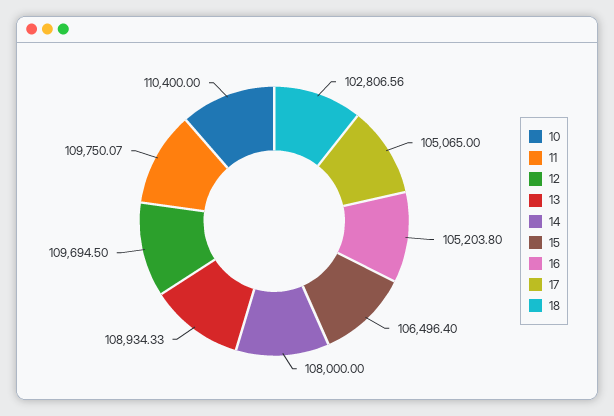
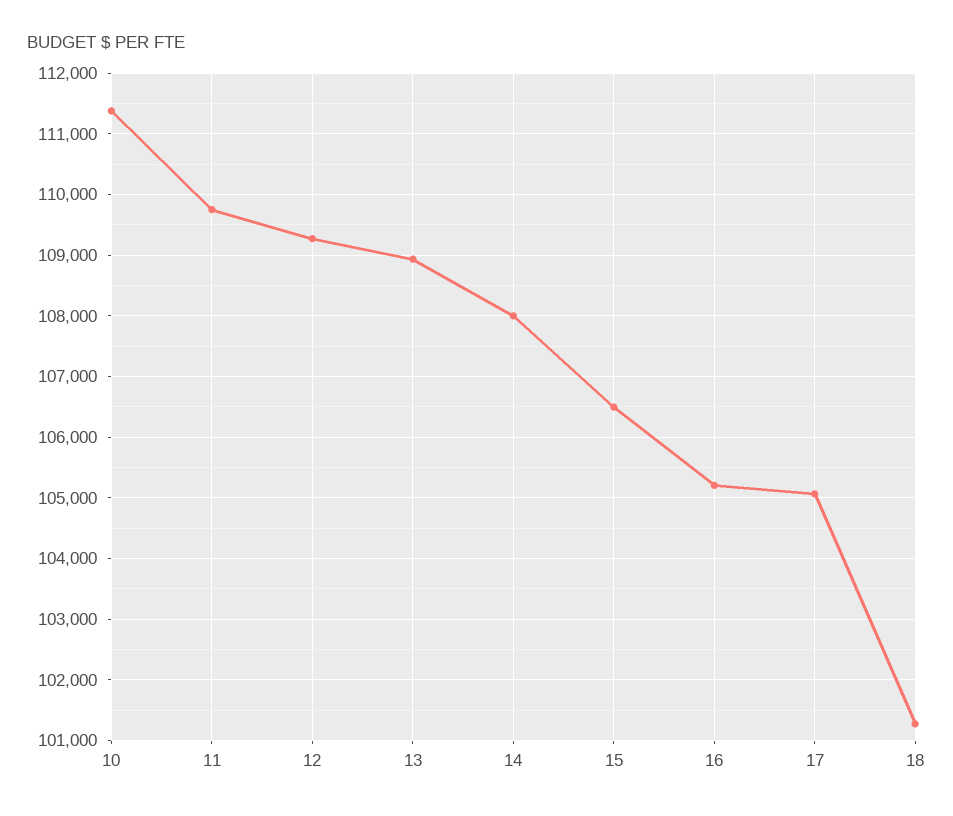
  {
-   "10": 110400,
+   "10": 111400,
    "11": 109750.07,
-   "12": 109694.5,
+   "12": 109300,
    "13": 108934.33,
    "14": 108000,
    "15": 106496.4,
    "16": 105203.8,
    "17": 105065,
-   "18": 102806.56
+   "18": 101300
  }

